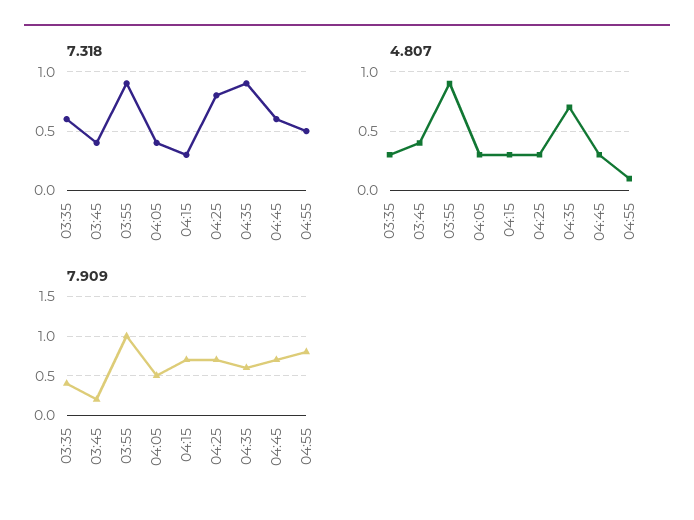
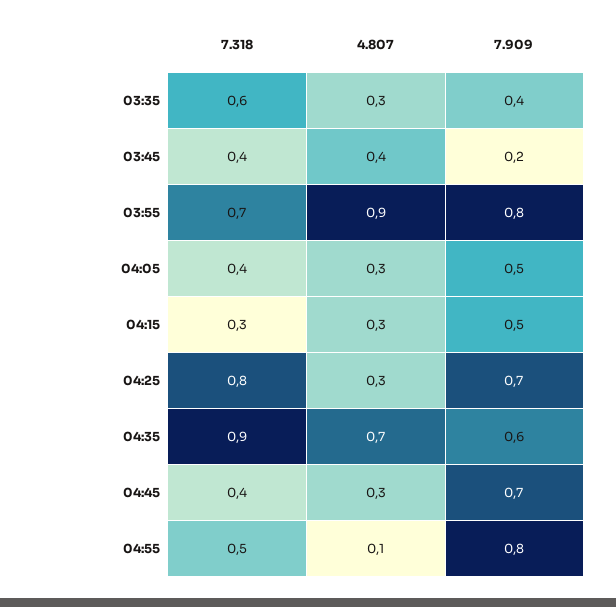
  {
    "7.318": {
      "03:35": 0.6,
      "03:45": 0.4,
-     "03:55": 0.9,
+     "03:55": 0.7,
      "04:05": 0.4,
      "04:15": 0.3,
      "04:25": 0.8,
      "04:35": 0.9,
-     "04:45": 0.6,
+     "04:45": 0.4,
      "04:55": 0.5
    },
    "4.807": {
      "03:35": 0.3,
      "03:45": 0.4,
      "03:55": 0.9,
      "04:05": 0.3,
      "04:15": 0.3,
      "04:25": 0.3,
      "04:35": 0.7,
      "04:45": 0.3,
      "04:55": 0.1
    },
    "7.909": {
      "03:35": 0.4,
      "03:45": 0.2,
-     "03:55": 1,
+     "03:55": 0.8,
      "04:05": 0.5,
-     "04:15": 0.7,
+     "04:15": 0.5,
      "04:25": 0.7,
      "04:35": 0.6,
      "04:45": 0.7,
      "04:55": 0.8
    }
  }

